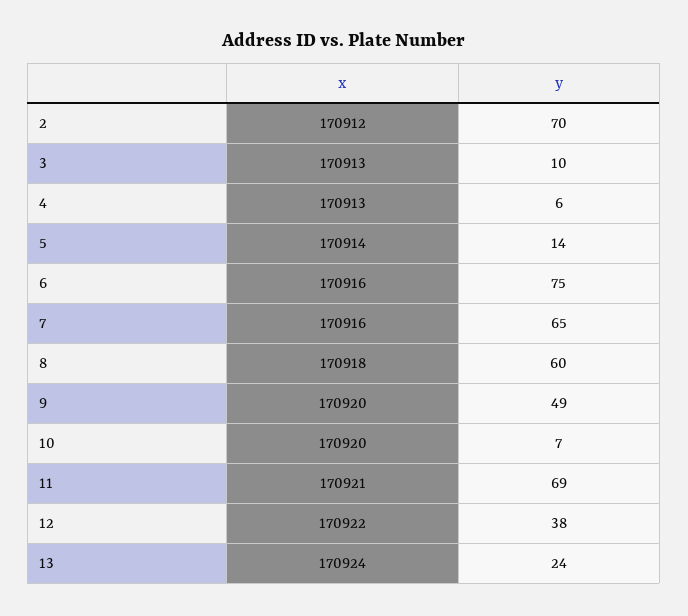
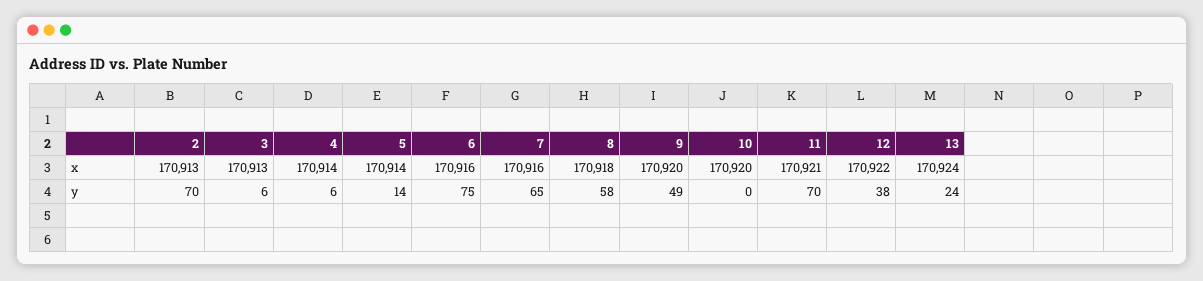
  {
    "x": {
-     "2": 170912,
+     "2": 170913,
      "3": 170913,
-     "4": 170913,
+     "4": 170914,
      "5": 170914,
      "6": 170916,
      "7": 170916,
      "8": 170918,
      "9": 170920,
      "10": 170920,
      "11": 170921,
      "12": 170922,
      "13": 170924
    },
    "y": {
      "2": 70,
-     "3": 10,
+     "3": 6,
      "4": 6,
      "5": 14,
      "6": 75,
      "7": 65,
-     "8": 60,
+     "8": 58,
      "9": 49,
-     "10": 7,
+     "10": 0,
-     "11": 69,
+     "11": 70,
      "12": 38,
      "13": 24
    }
  }

